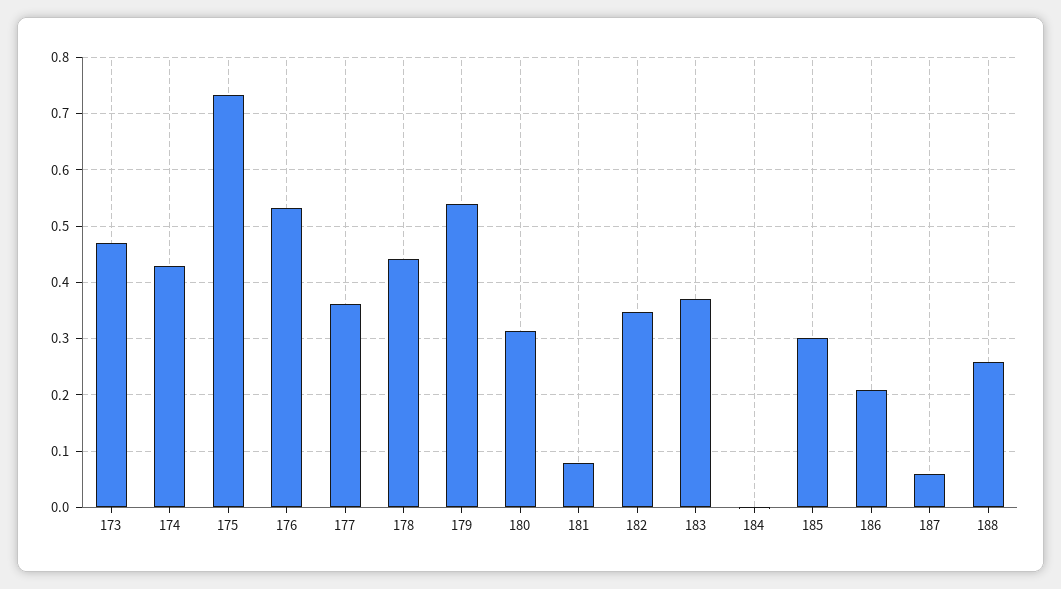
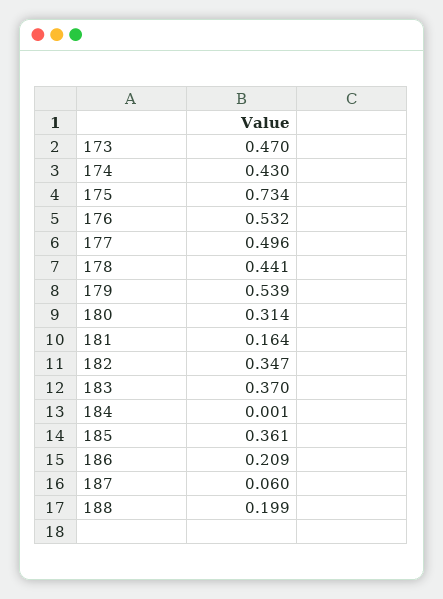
  {
    "173": 0.47,
    "174": 0.43,
    "175": 0.734,
    "176": 0.532,
-   "177": 0.36,
+   "177": 0.496,
    "178": 0.441,
    "179": 0.539,
    "180": 0.314,
-   "181": 0.08,
+   "181": 0.164,
    "182": 0.347,
    "183": 0.37,
    "184": 0.001,
-   "185": 0.3,
+   "185": 0.361,
    "186": 0.209,
    "187": 0.06,
-   "188": 0.26
+   "188": 0.199
  }

